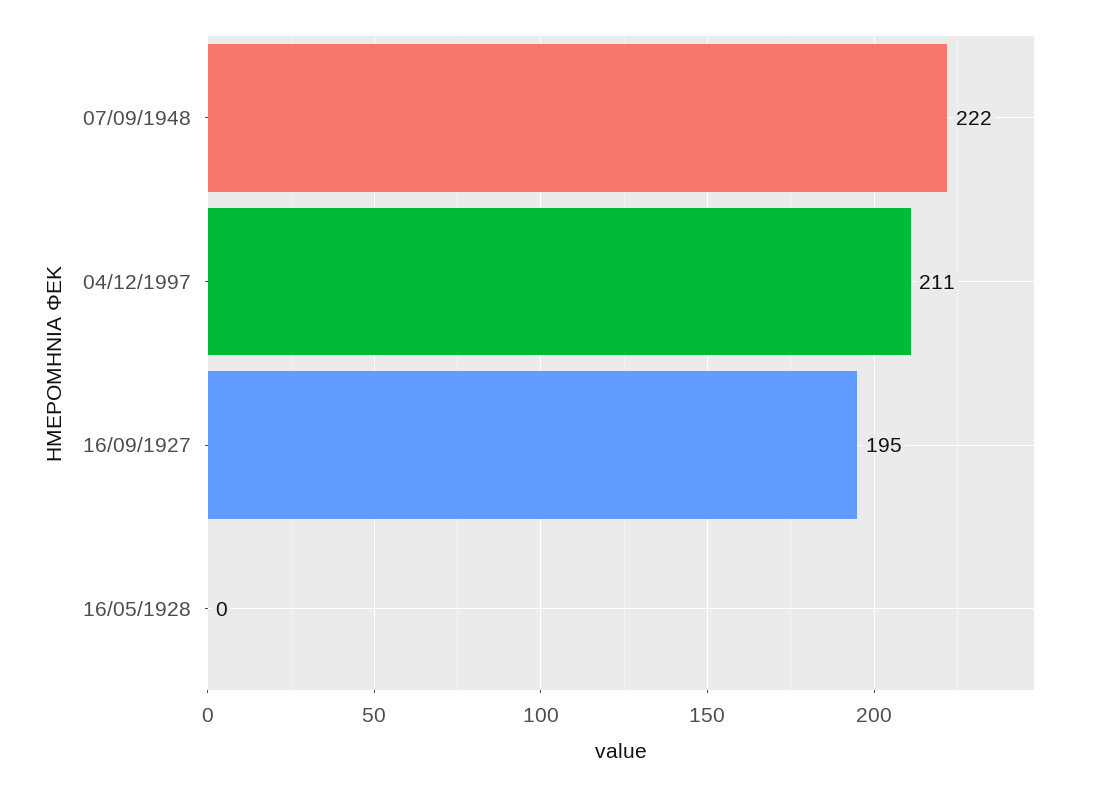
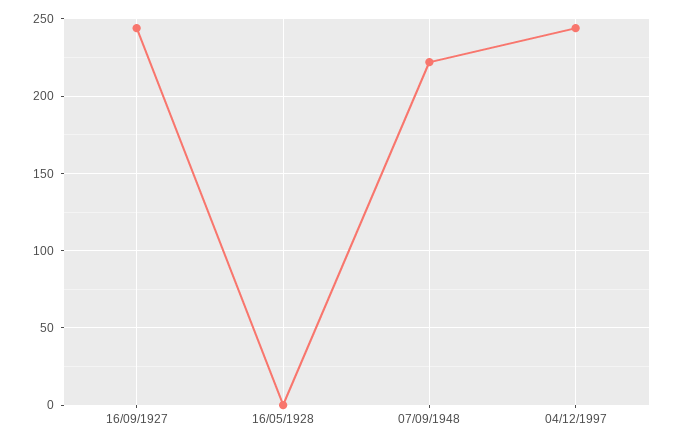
  {
    "07/09/1948": 222,
-   "04/12/1997": 211,
+   "04/12/1997": 245,
-   "16/09/1927": 195,
+   "16/09/1927": 245,
    "16/05/1928": 0
  }

